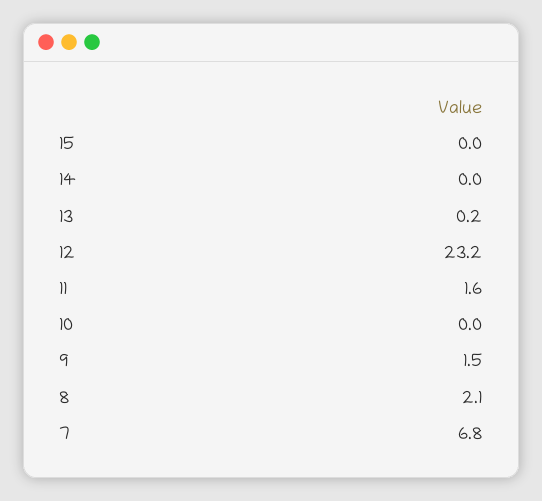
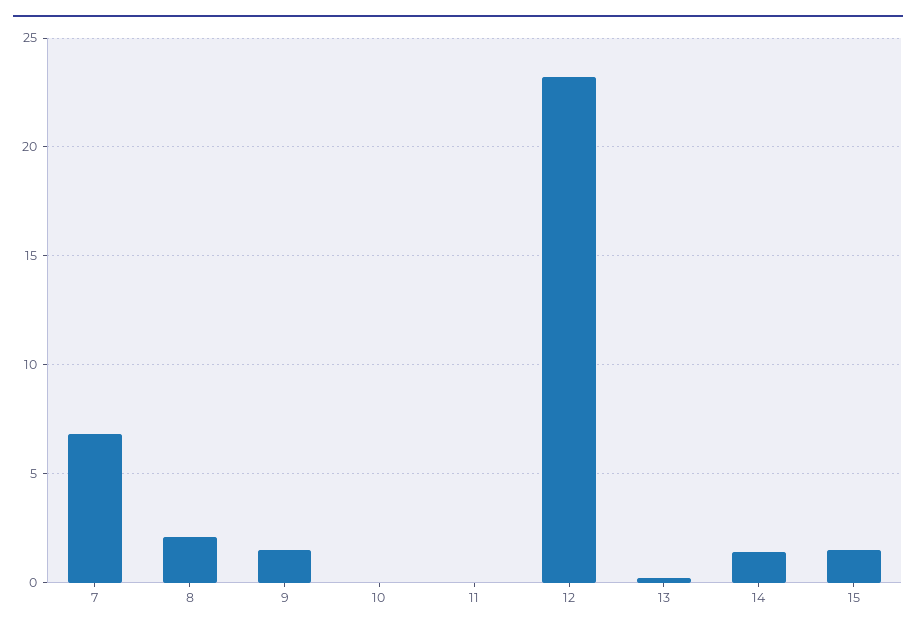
  {
-   "15": 0,
+   "15": 1.5,
-   "14": 0,
+   "14": 1.5,
    "13": 0.2,
    "12": 23.2,
-   "11": 1.6,
+   "11": 0,
    "10": 0,
    "9": 1.5,
    "8": 2.1,
    "7": 6.8
  }

